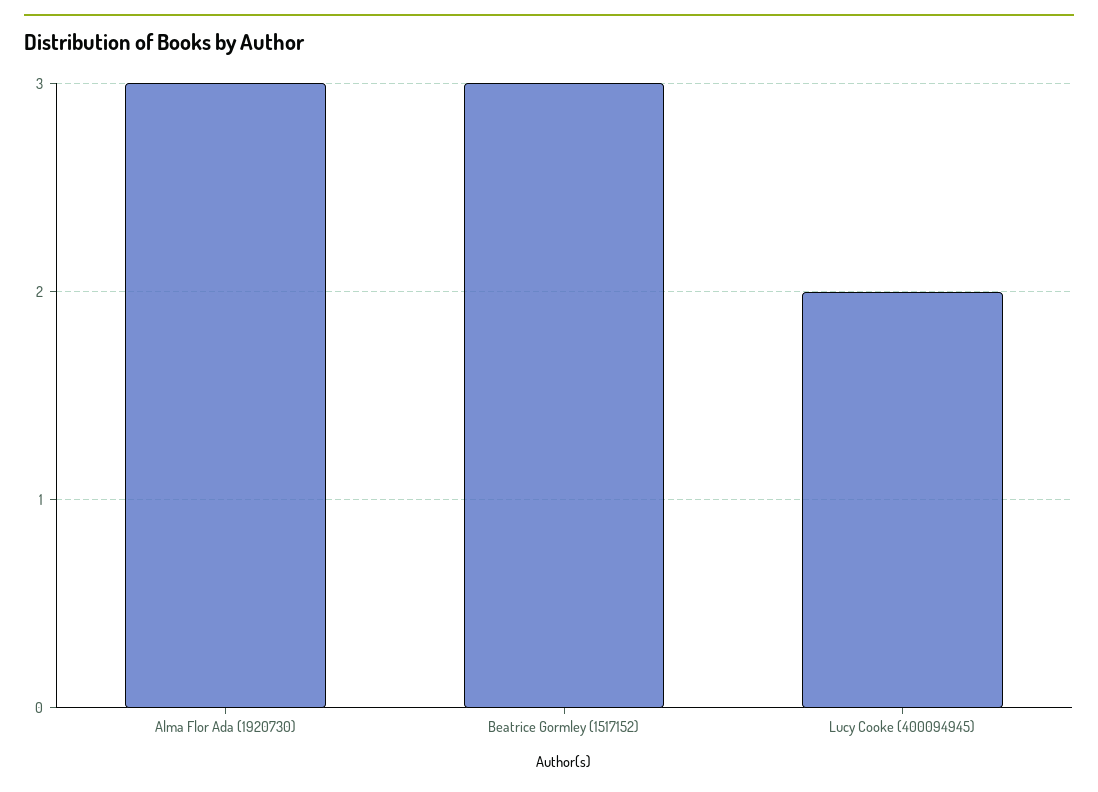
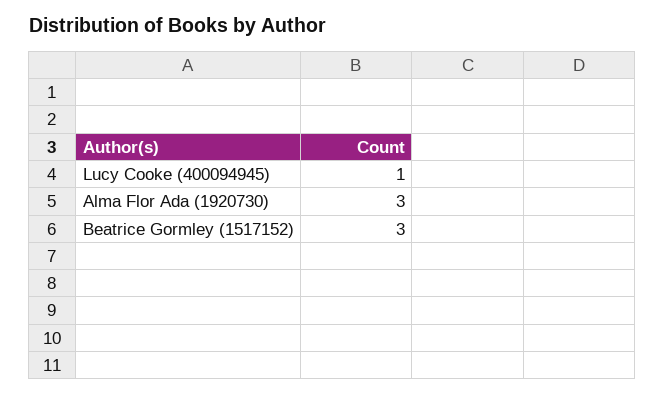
  {
    "Alma Flor Ada (1920730)": 3,
    "Beatrice Gormley (1517152)": 3,
-   "Lucy Cooke (400094945)": 2
+   "Lucy Cooke (400094945)": 1
  }

